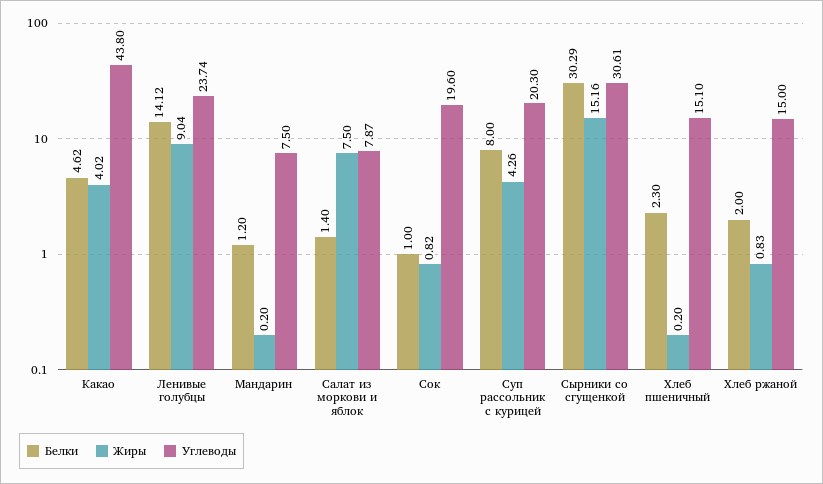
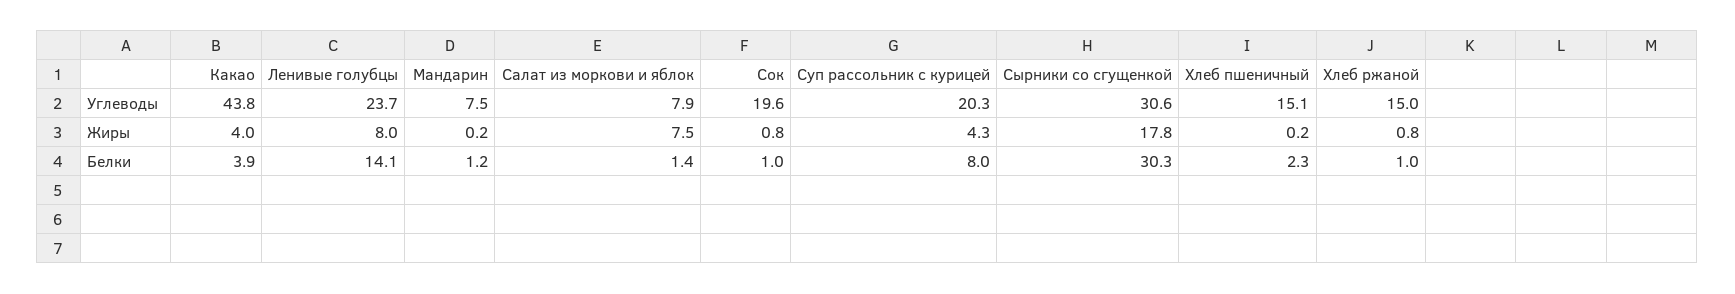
  {
    "Белки": {
-     "Какао": 4.62,
+     "Какао": 3.9,
      "Ленивые голубцы": 14.12,
      "Мандарин": 1.2,
      "Салат из моркови и яблок": 1.4,
      "Сок": 1,
      "Суп рассольник с курицей": 8,
      "Сырники со сгущенкой": 30.29,
      "Хлеб пшеничный": 2.3,
-     "Хлеб ржаной": 2
+     "Хлеб ржаной": 1
    },
    "Жиры": {
      "Какао": 4.02,
-     "Ленивые голубцы": 9.04,
+     "Ленивые голубцы": 8,
      "Мандарин": 0.2,
      "Салат из моркови и яблок": 7.5,
      "Сок": 0.82,
      "Суп рассольник с курицей": 4.26,
-     "Сырники со сгущенкой": 15.16,
+     "Сырники со сгущенкой": 17.8,
      "Хлеб пшеничный": 0.2,
      "Хлеб ржаной": 0.83
    },
    "Углеводы": {
      "Какао": 43.8,
      "Ленивые голубцы": 23.74,
      "Мандарин": 7.5,
      "Салат из моркови и яблок": 7.87,
      "Сок": 19.6,
      "Суп рассольник с курицей": 20.3,
      "Сырники со сгущенкой": 30.61,
      "Хлеб пшеничный": 15.1,
      "Хлеб ржаной": 15
    }
  }

